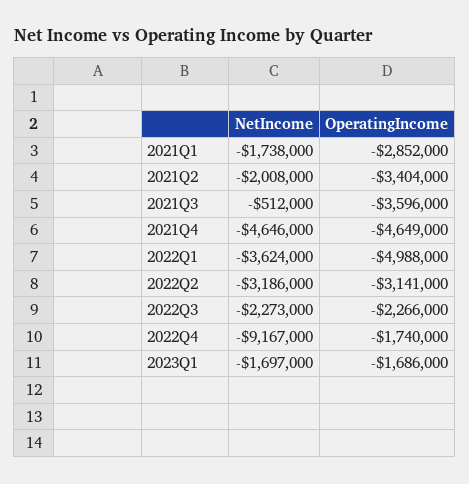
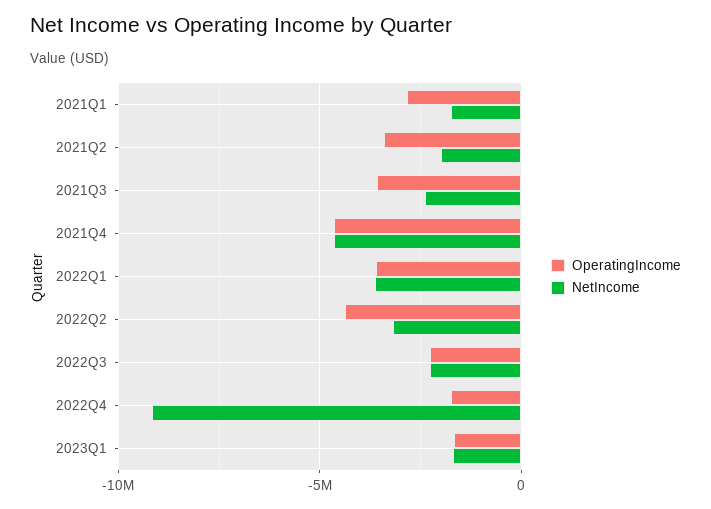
  {
    "NetIncome": {
      "2021Q1": -1738000,
      "2021Q2": -2008000,
-     "2021Q3": -512000,
+     "2021Q3": -2500000,
      "2021Q4": -4646000,
      "2022Q1": -3624000,
      "2022Q2": -3186000,
      "2022Q3": -2273000,
      "2022Q4": -9167000,
      "2023Q1": -1697000
    },
    "OperatingIncome": {
      "2021Q1": -2852000,
      "2021Q2": -3404000,
      "2021Q3": -3596000,
      "2021Q4": -4649000,
-     "2022Q1": -4988000,
+     "2022Q1": -3500000,
-     "2022Q2": -3141000,
+     "2022Q2": -4500000,
      "2022Q3": -2266000,
      "2022Q4": -1740000,
      "2023Q1": -1686000
    }
  }

